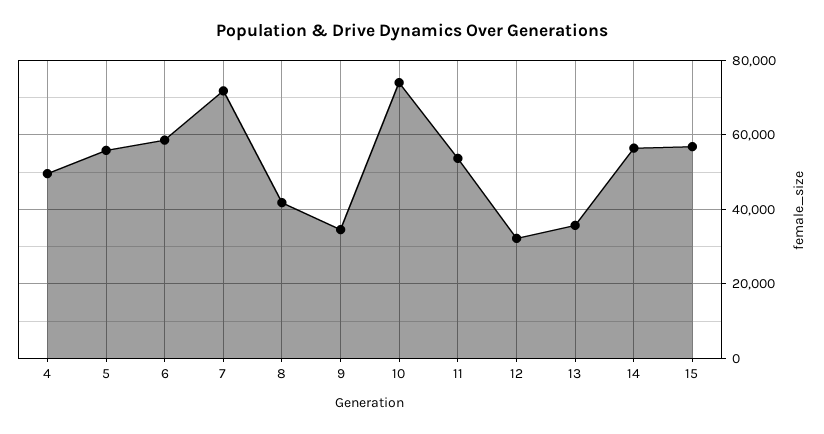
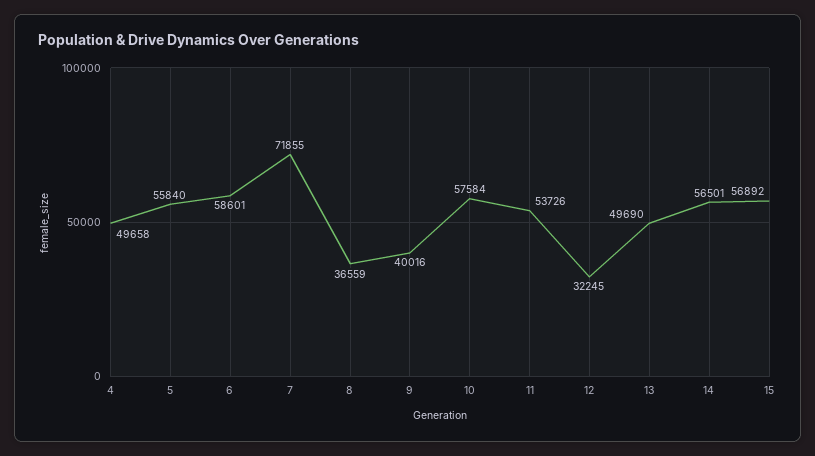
  {
    "4": 49658,
    "5": 55840,
    "6": 58601,
    "7": 71855,
-   "8": 42000,
+   "8": 36559,
-   "9": 34000,
+   "9": 40016,
-   "10": 74000,
+   "10": 57584,
    "11": 53726,
    "12": 32245,
-   "13": 36000,
+   "13": 49690,
    "14": 56501,
    "15": 56892
  }

